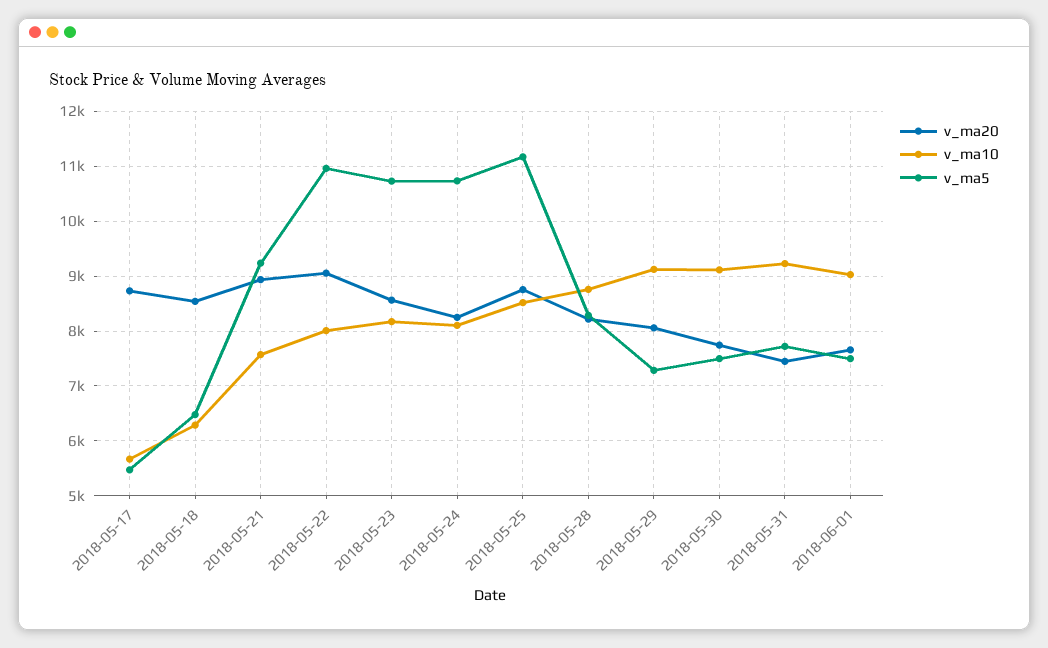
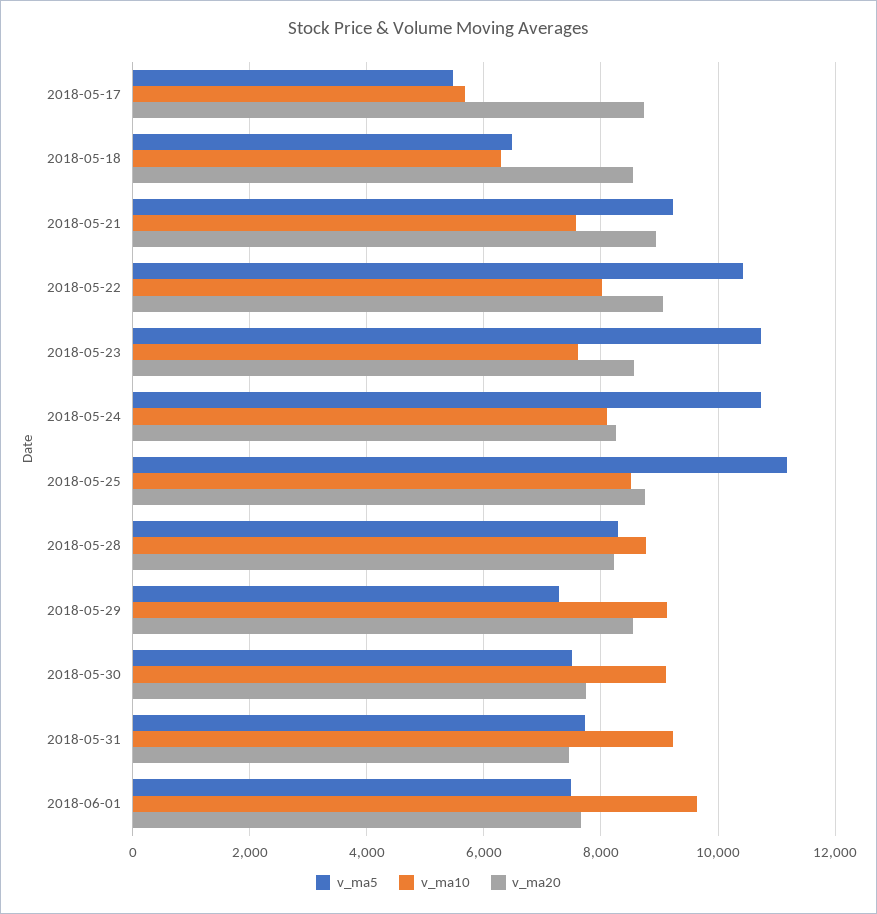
  {
    "v_ma20": {
      "2018-05-17": 8800,
      "2018-05-18": 8600,
      "2018-05-21": 9000,
      "2018-05-22": 9000,
      "2018-05-23": 8600,
      "2018-05-24": 8200,
      "2018-05-25": 8800,
      "2018-05-28": 8200,
-     "2018-05-29": 8000,
+     "2018-05-29": 8600,
      "2018-05-30": 7800,
      "2018-05-31": 7400,
      "2018-06-01": 7600
    },
    "v_ma10": {
      "2018-05-17": 5600,
      "2018-05-18": 6200,
      "2018-05-21": 7600,
      "2018-05-22": 8000,
-     "2018-05-23": 8200,
+     "2018-05-23": 7600,
      "2018-05-24": 8200,
      "2018-05-25": 8600,
      "2018-05-28": 8800,
      "2018-05-29": 9200,
      "2018-05-30": 9200,
      "2018-05-31": 9200,
-     "2018-06-01": 9000
+     "2018-06-01": 9600
    },
    "v_ma5": {
      "2018-05-17": 5400,
      "2018-05-18": 6400,
      "2018-05-21": 9200,
-     "2018-05-22": 11000,
+     "2018-05-22": 10400,
      "2018-05-23": 10800,
      "2018-05-24": 10800,
      "2018-05-25": 11200,
      "2018-05-28": 8200,
      "2018-05-29": 7200,
      "2018-05-30": 7400,
      "2018-05-31": 7800,
      "2018-06-01": 7400
    }
  }

